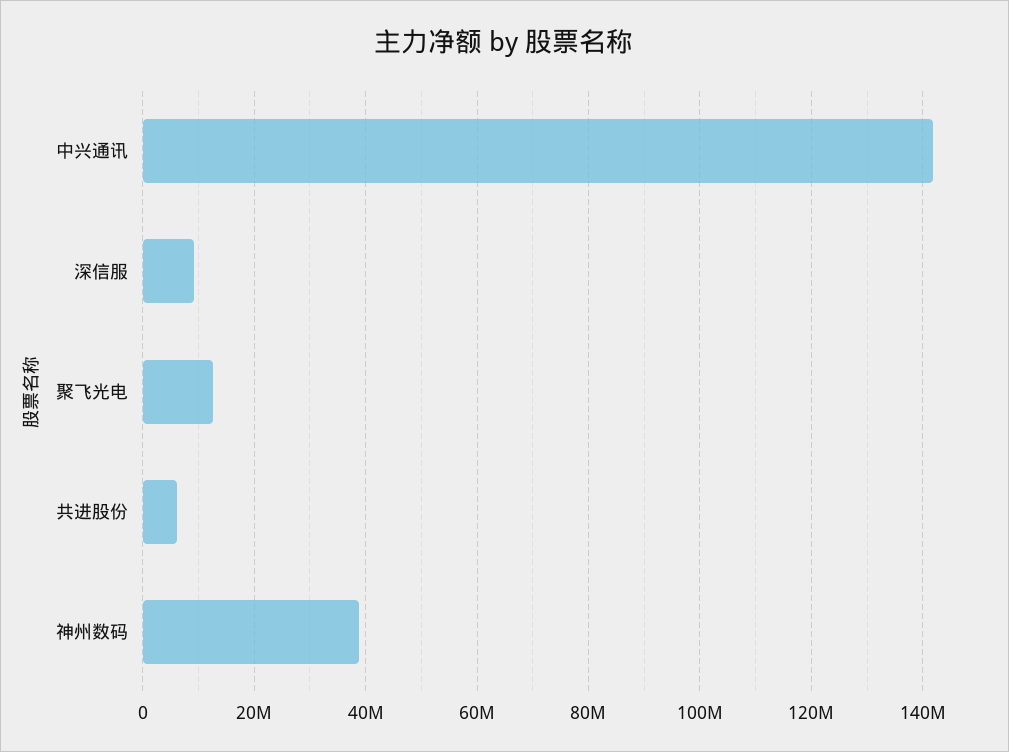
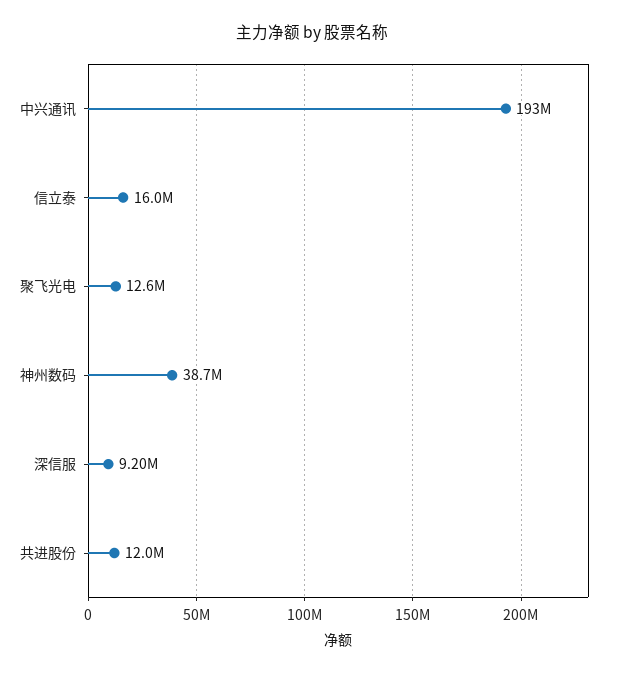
  {
-   "中兴通讯": 142000000,
+   "中兴通讯": 193000000,
    "深信服": 9200000,
    "聚飞光电": 12600000,
-   "共进股份": 6000000,
+   "共进股份": 12000000,
-   "神州数码": 38700000
+   "神州数码": 38700000,
+   "信立泰": 16000000
  }

